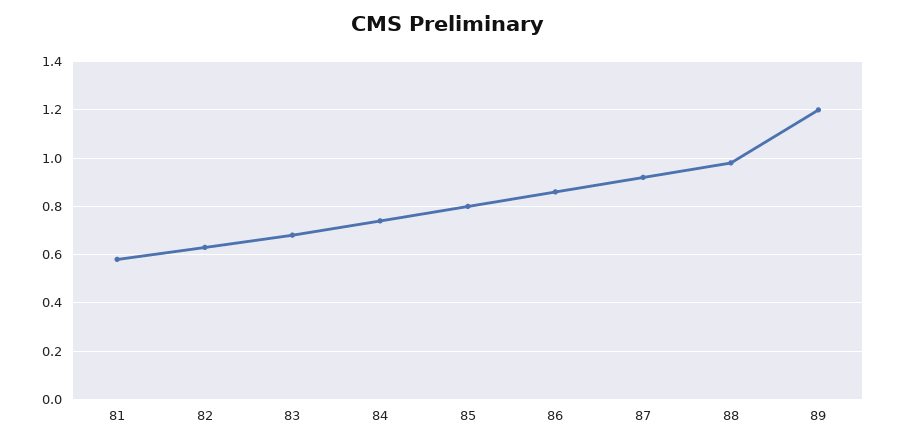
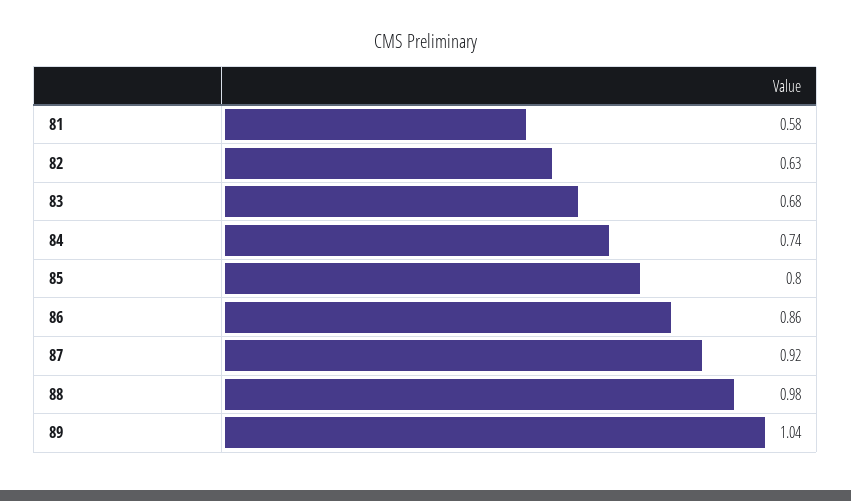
  {
    "81": 0.58,
    "82": 0.63,
    "83": 0.68,
    "84": 0.74,
    "85": 0.8,
    "86": 0.86,
    "87": 0.92,
    "88": 0.98,
-   "89": 1.2
+   "89": 1.04
  }

